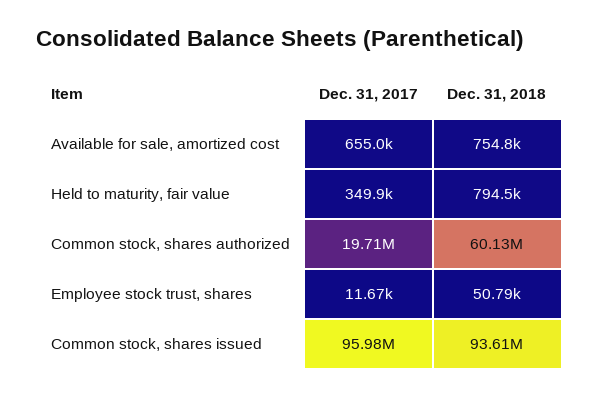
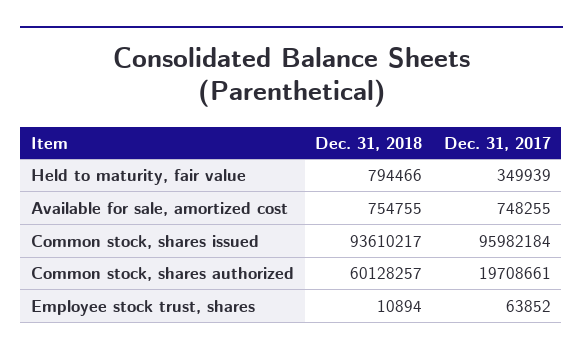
  {
    "Dec. 31, 2017": {
-     "Available for sale, amortized cost": 655000,
+     "Available for sale, amortized cost": 748255,
      "Held to maturity, fair value": 349939,
      "Common stock, shares authorized": 19708661,
-     "Employee stock trust, shares": 11670,
+     "Employee stock trust, shares": 63852,
      "Common stock, shares issued": 95982184
    },
    "Dec. 31, 2018": {
      "Available for sale, amortized cost": 754755,
      "Held to maturity, fair value": 794466,
      "Common stock, shares authorized": 60128257,
-     "Employee stock trust, shares": 50790,
+     "Employee stock trust, shares": 10894,
      "Common stock, shares issued": 93610217
    }
  }

